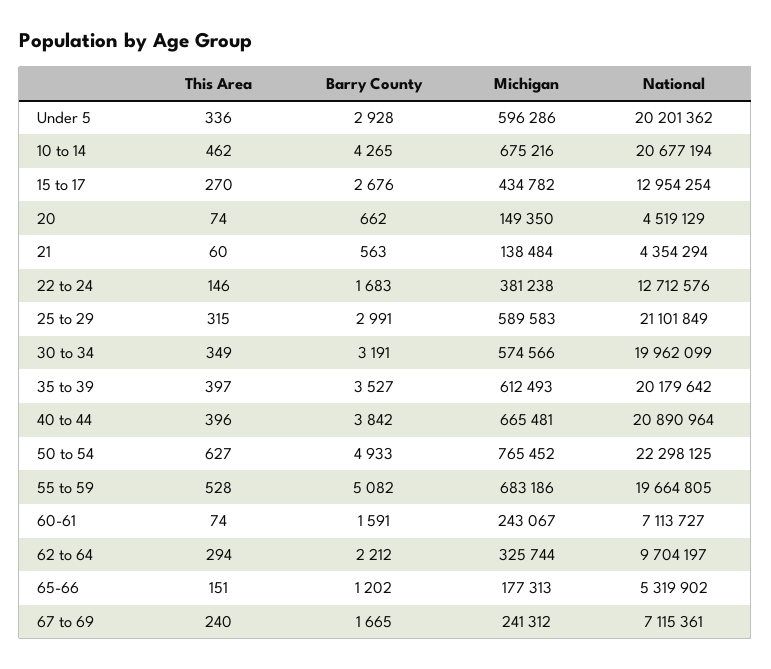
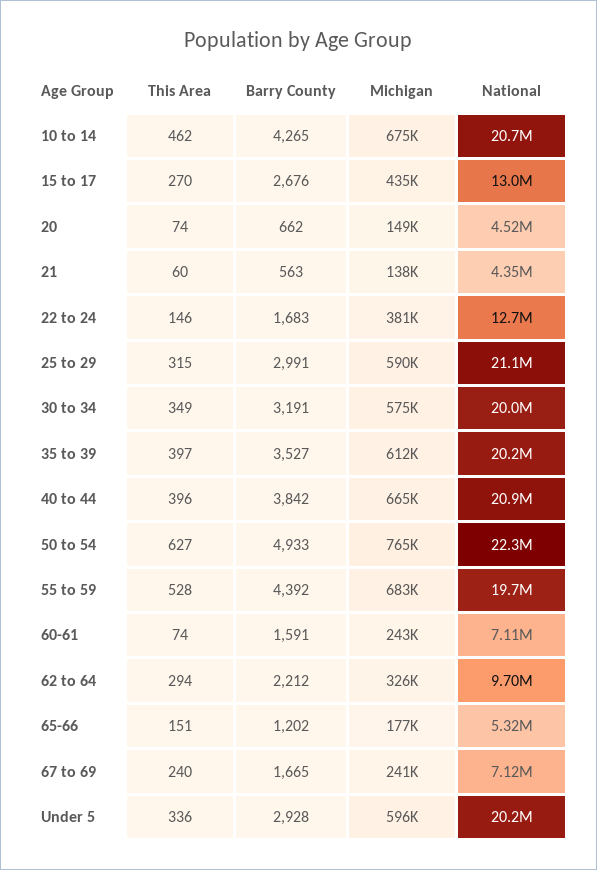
  {
    "This Area": {
      "Under 5": 336,
      "10 to 14": 462,
      "15 to 17": 270,
      "20": 74,
      "21": 60,
      "22 to 24": 146,
      "25 to 29": 315,
      "30 to 34": 349,
      "35 to 39": 397,
      "40 to 44": 396,
      "50 to 54": 627,
      "55 to 59": 528,
      "60-61": 74,
      "62 to 64": 294,
      "65-66": 151,
      "67 to 69": 240
    },
    "Barry County": {
      "Under 5": 2928,
      "10 to 14": 4265,
      "15 to 17": 2676,
      "20": 662,
      "21": 563,
      "22 to 24": 1683,
      "25 to 29": 2991,
      "30 to 34": 3191,
      "35 to 39": 3527,
      "40 to 44": 3842,
      "50 to 54": 4933,
-     "55 to 59": 5082,
+     "55 to 59": 4392,
      "60-61": 1591,
      "62 to 64": 2212,
      "65-66": 1202,
      "67 to 69": 1665
    },
    "Michigan": {
      "Under 5": 596286,
      "10 to 14": 675216,
      "15 to 17": 434782,
      "20": 149350,
      "21": 138484,
      "22 to 24": 381238,
      "25 to 29": 589583,
      "30 to 34": 574566,
      "35 to 39": 612493,
      "40 to 44": 665481,
      "50 to 54": 765452,
      "55 to 59": 683186,
      "60-61": 243067,
      "62 to 64": 325744,
      "65-66": 177313,
      "67 to 69": 241312
    },
    "National": {
      "Under 5": 20201362,
      "10 to 14": 20677194,
      "15 to 17": 12954254,
      "20": 4519129,
      "21": 4354294,
      "22 to 24": 12712576,
      "25 to 29": 21101849,
      "30 to 34": 19962099,
      "35 to 39": 20179642,
      "40 to 44": 20890964,
      "50 to 54": 22298125,
      "55 to 59": 19664805,
      "60-61": 7113727,
      "62 to 64": 9704197,
      "65-66": 5319902,
      "67 to 69": 7115361
    }
  }

